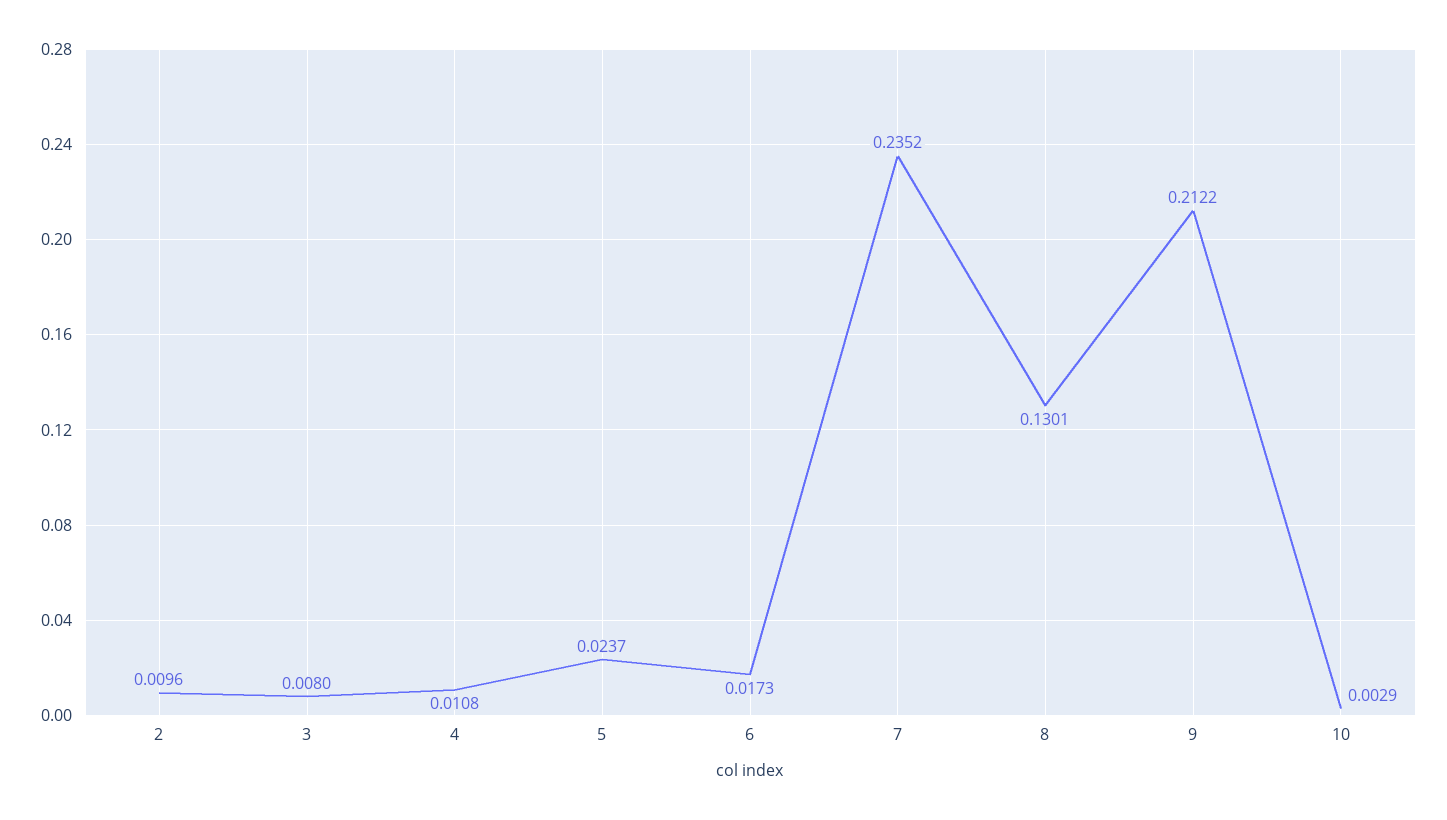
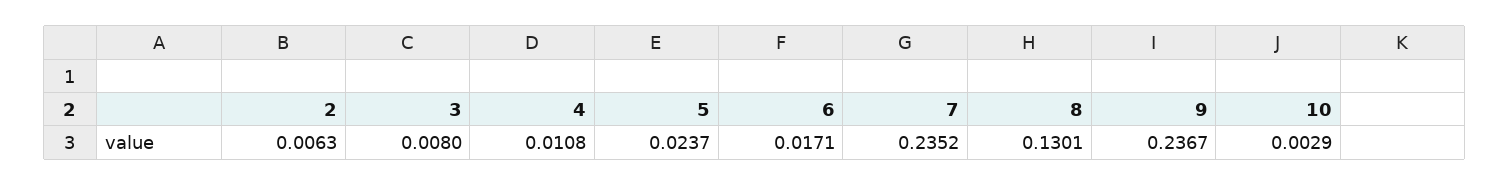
  {
-   "2": 0.0096,
+   "2": 0.0063,
    "3": 0.008,
    "4": 0.0108,
    "5": 0.0237,
-   "6": 0.0173,
+   "6": 0.0171,
    "7": 0.2352,
    "8": 0.1301,
-   "9": 0.2122,
+   "9": 0.2367,
    "10": 0.0029
  }

